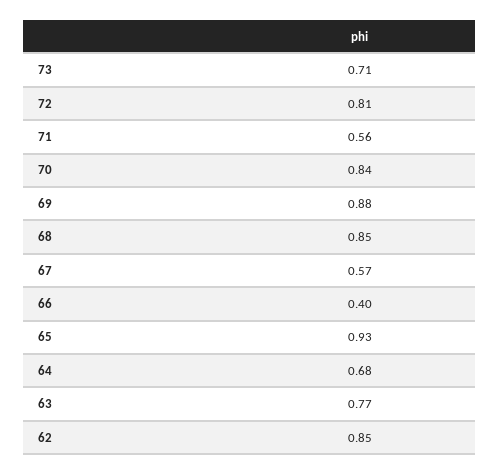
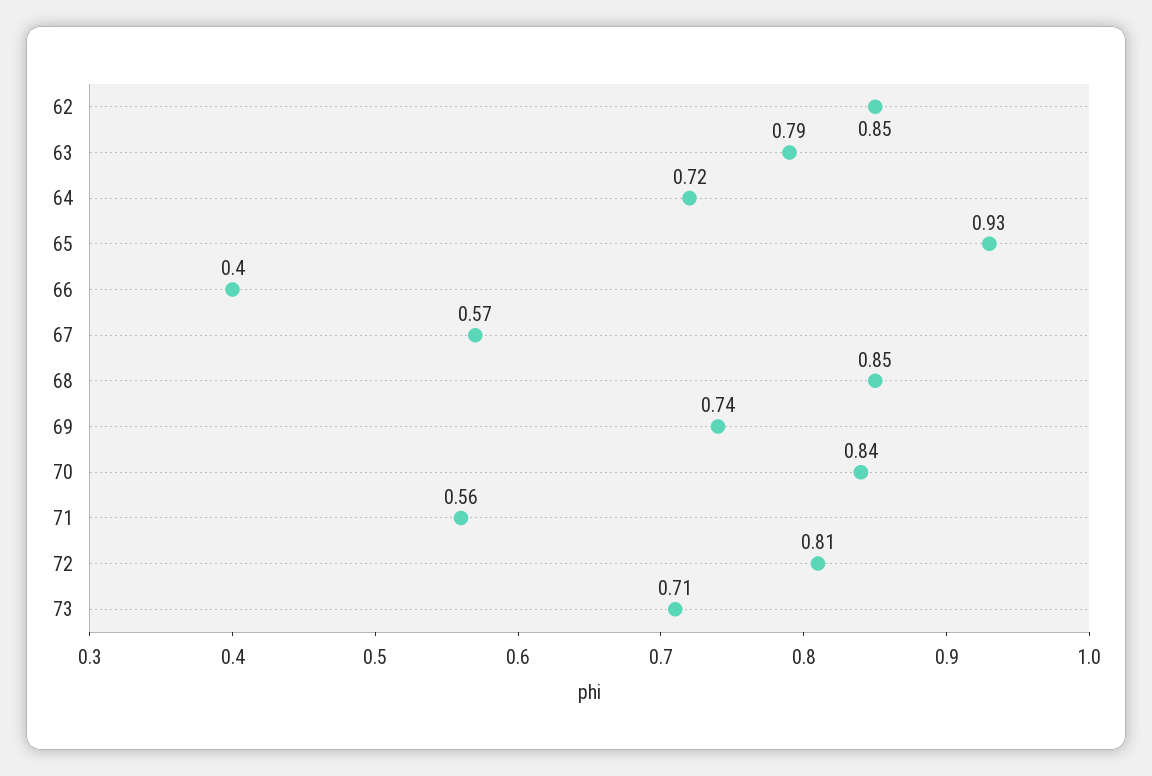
  {
    "73": 0.71,
    "72": 0.81,
    "71": 0.56,
    "70": 0.84,
-   "69": 0.88,
+   "69": 0.74,
    "68": 0.85,
    "67": 0.57,
    "66": 0.4,
    "65": 0.93,
-   "64": 0.68,
+   "64": 0.72,
-   "63": 0.77,
+   "63": 0.79,
    "62": 0.85
  }

